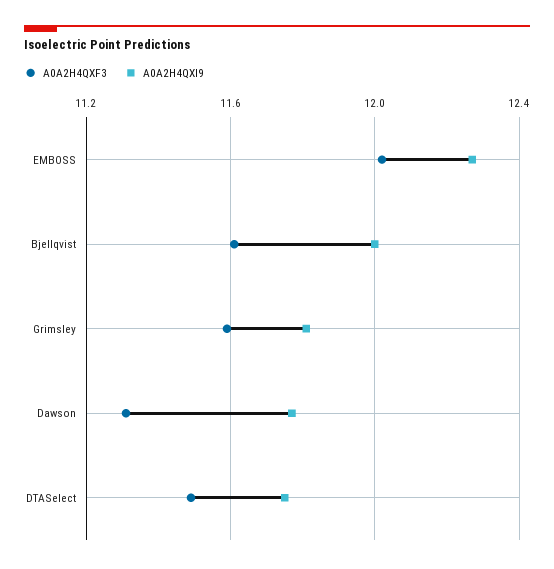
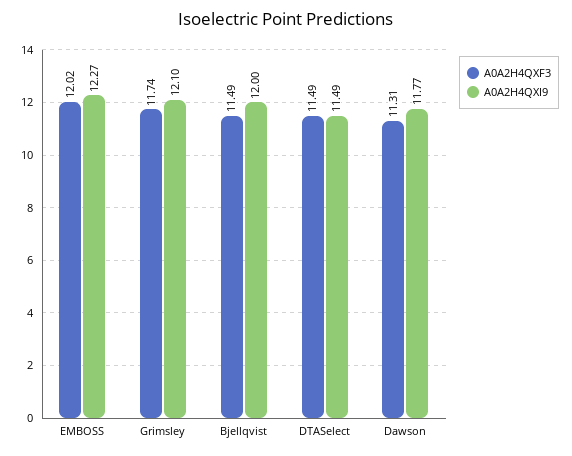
  {
    "A0A2H4QXF3": {
      "EMBOSS": 12.02,
-     "Bjellqvist": 11.6,
+     "Bjellqvist": 11.49,
-     "Grimsley": 11.6,
+     "Grimsley": 11.74,
      "Dawson": 11.31,
      "DTASelect": 11.49
    },
    "A0A2H4QXI9": {
      "EMBOSS": 12.27,
      "Bjellqvist": 12,
-     "Grimsley": 11.8,
+     "Grimsley": 12.1,
      "Dawson": 11.77,
-     "DTASelect": 11.75
+     "DTASelect": 11.49
    }
  }

